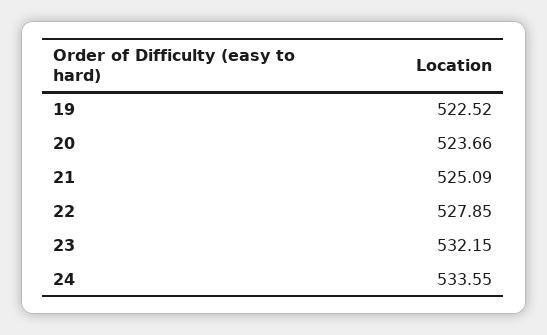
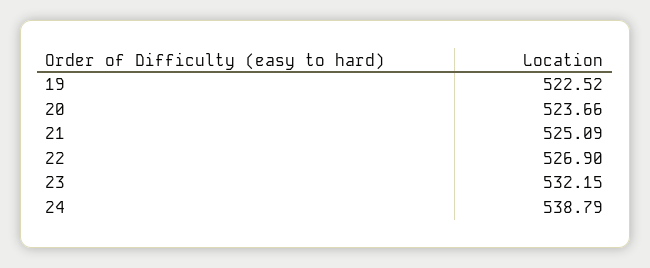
  {
    "19": 522.52,
    "20": 523.66,
    "21": 525.09,
-   "22": 527.85,
+   "22": 526.9,
    "23": 532.15,
-   "24": 533.55
+   "24": 538.79
  }

